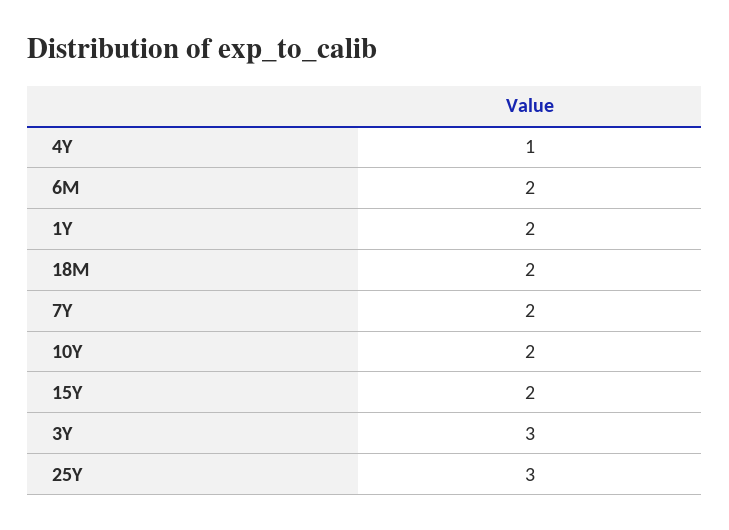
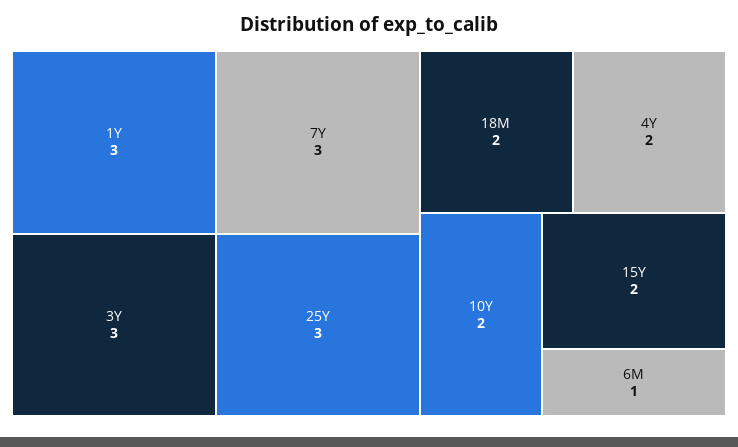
  {
-   "4Y": 1,
+   "4Y": 2,
-   "6M": 2,
+   "6M": 1,
-   "1Y": 2,
+   "1Y": 3,
    "18M": 2,
-   "7Y": 2,
+   "7Y": 3,
    "10Y": 2,
    "15Y": 2,
    "3Y": 3,
    "25Y": 3
  }

